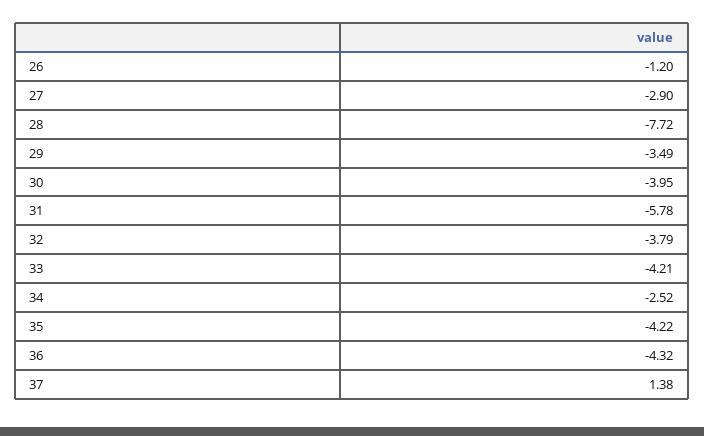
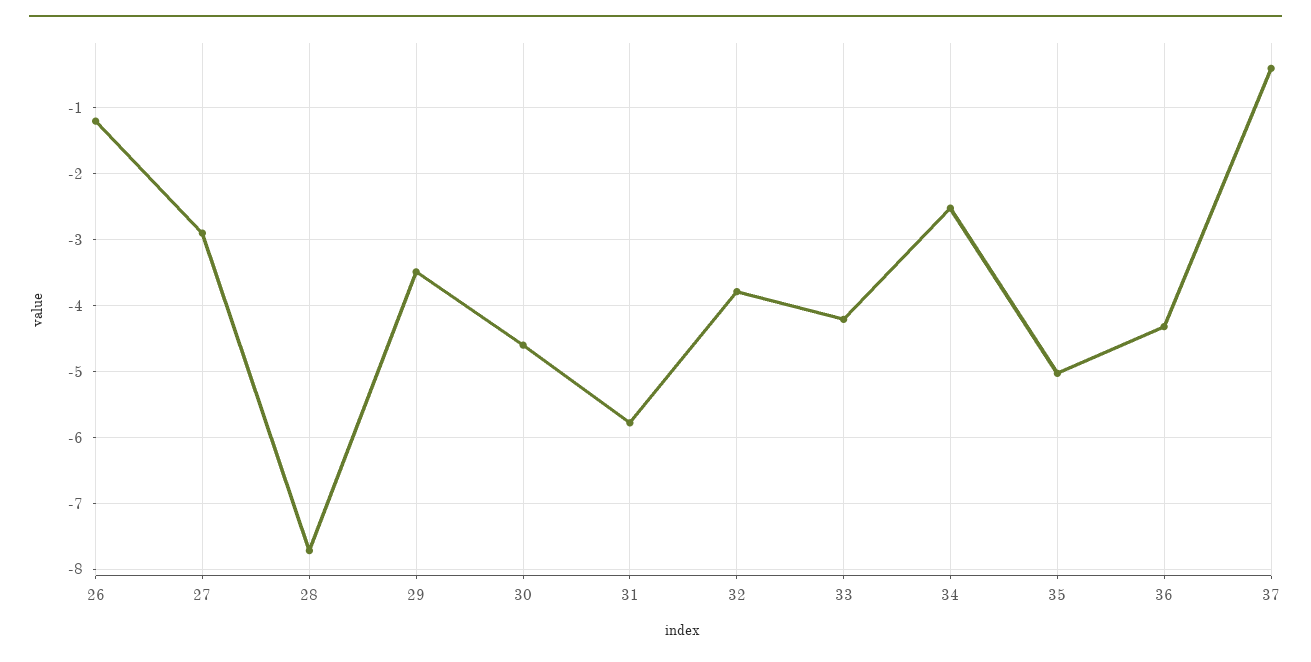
  {
    "26": -1.2,
    "27": -2.9,
    "28": -7.72,
    "29": -3.49,
-   "30": -3.95,
+   "30": -4.6,
    "31": -5.78,
    "32": -3.79,
    "33": -4.21,
    "34": -2.52,
-   "35": -4.22,
+   "35": -5,
    "36": -4.32,
-   "37": 1.38
+   "37": -0.4
  }

